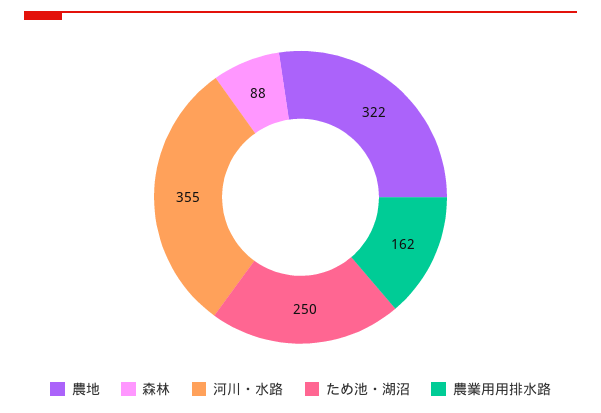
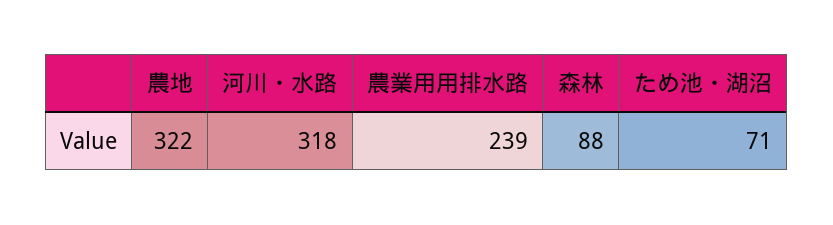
  {
    "農地": 322,
    "森林": 88,
-   "河川・水路": 355,
+   "河川・水路": 318,
-   "ため池・湖沼": 250,
+   "ため池・湖沼": 71,
-   "農業用用排水路": 162
+   "農業用用排水路": 239
  }

